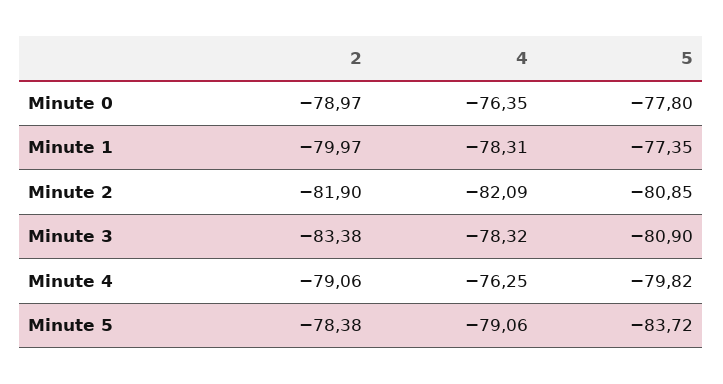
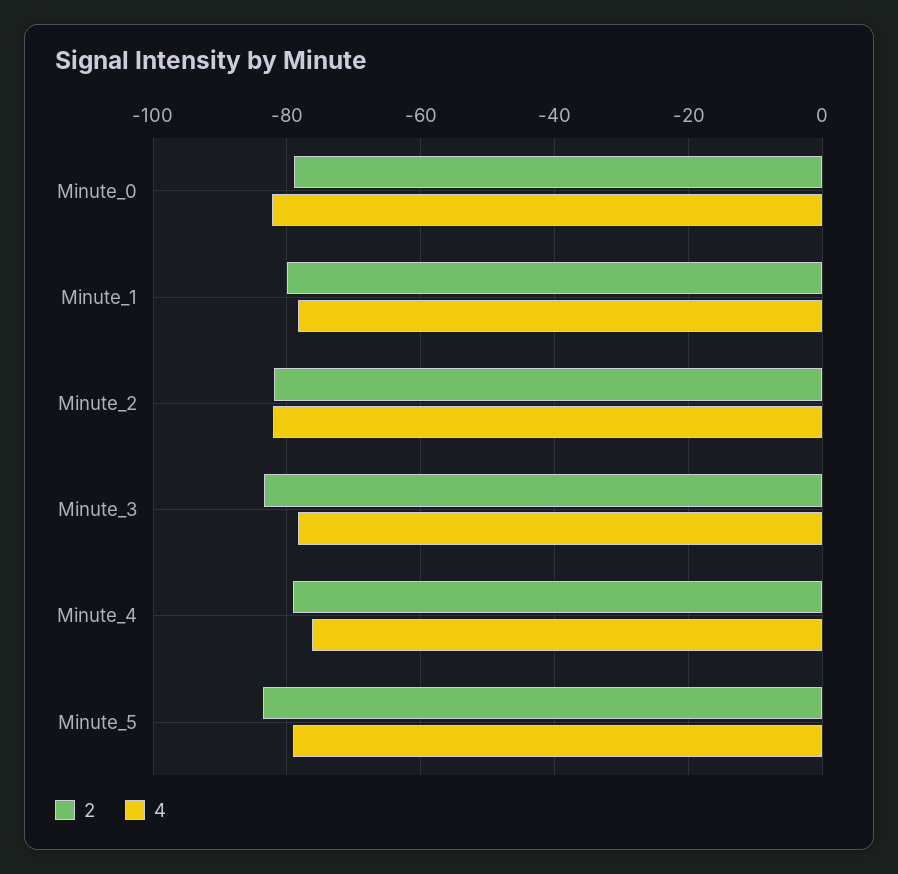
  {
    "2": {
      "Minute 0": -78.97,
      "Minute 1": -79.97,
      "Minute 2": -81.9,
      "Minute 3": -83.38,
      "Minute 4": -79.06,
-     "Minute 5": -78.38
+     "Minute 5": -84
    },
    "4": {
-     "Minute 0": -76.35,
+     "Minute 0": -82,
      "Minute 1": -78.31,
      "Minute 2": -82.09,
      "Minute 3": -78.32,
      "Minute 4": -76.25,
      "Minute 5": -79.06
-   },
+   }
-   "5": {
-     "Minute 0": -77.8,
-     "Minute 1": -77.35,
-     "Minute 2": -80.85,
-     "Minute 3": -80.9,
-     "Minute 4": -79.82,
-     "Minute 5": -83.72
-   }
  }

